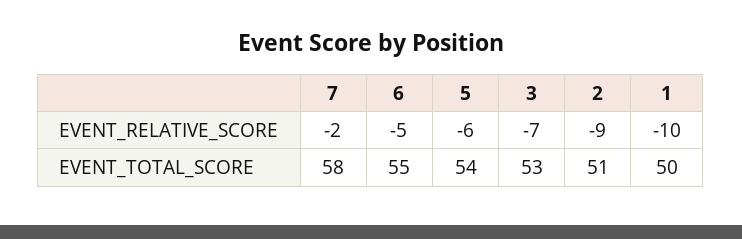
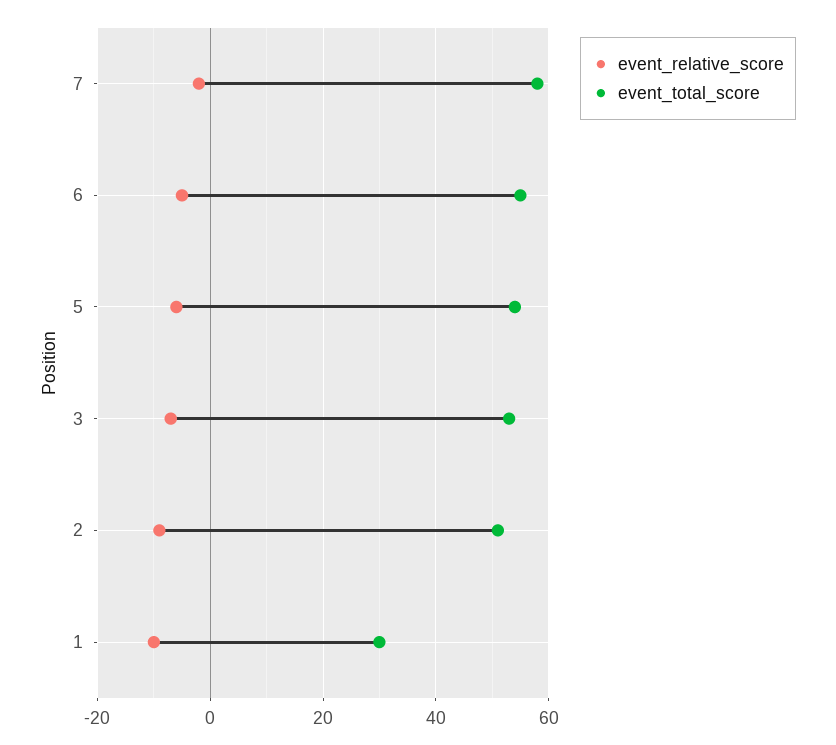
  {
    "EVENT_RELATIVE_SCORE": {
      "7": -2,
      "6": -5,
      "5": -6,
      "3": -7,
      "2": -9,
      "1": -10
    },
    "EVENT_TOTAL_SCORE": {
      "7": 58,
      "6": 55,
      "5": 54,
      "3": 53,
      "2": 51,
-     "1": 50
+     "1": 30
    }
  }

